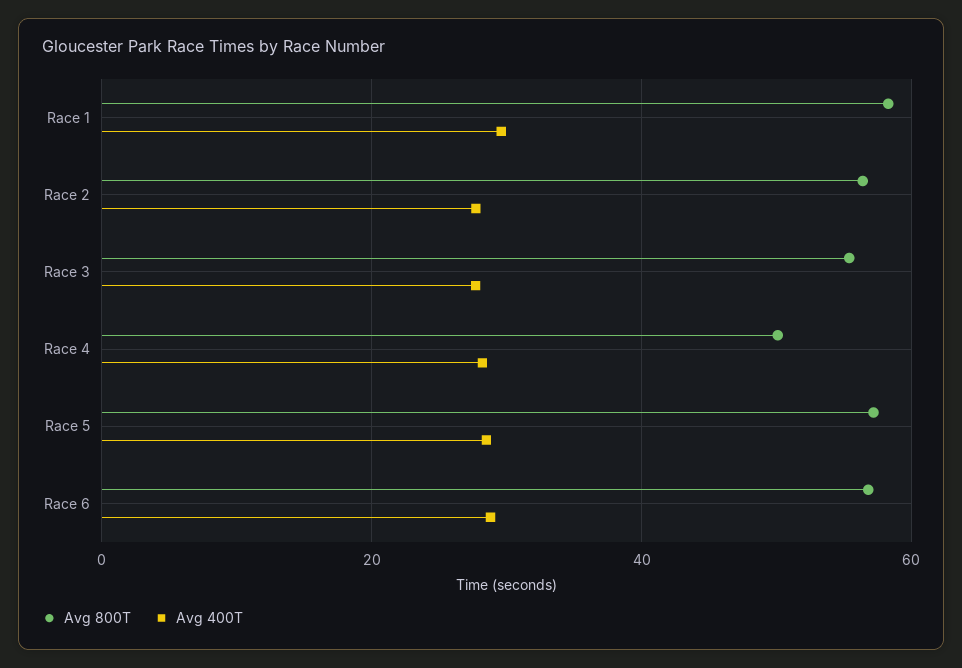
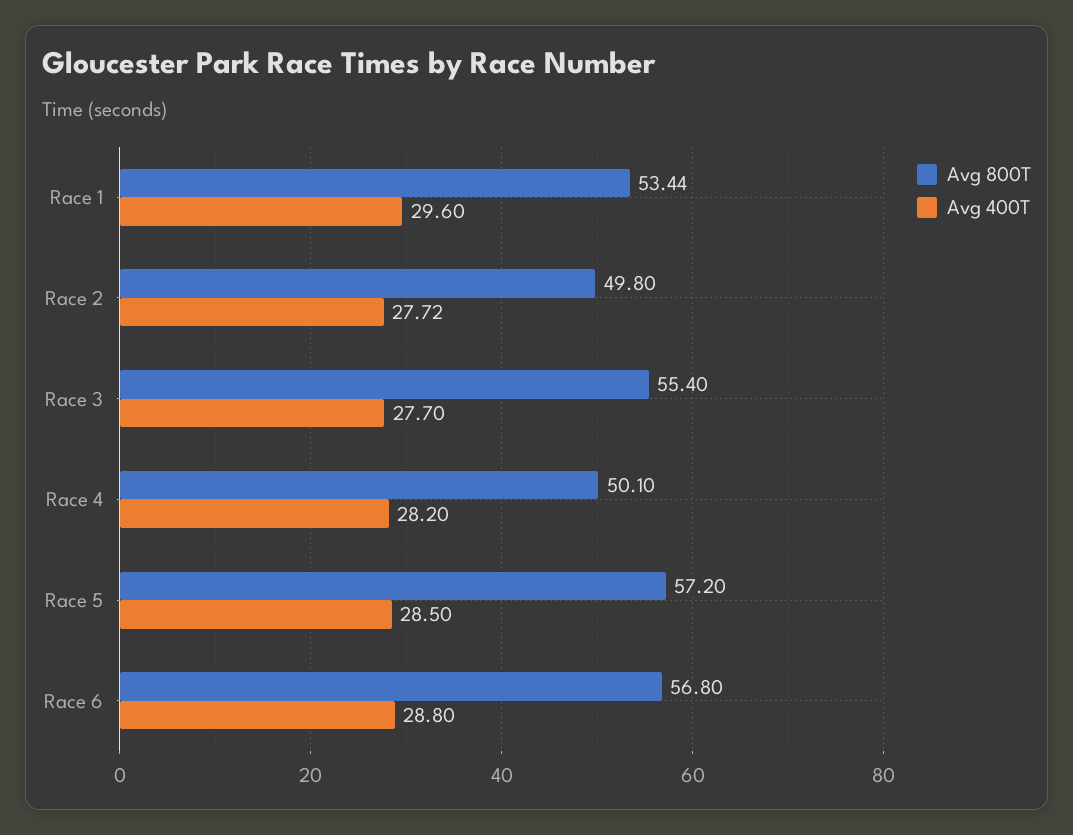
  {
    "Avg 800T": {
-     "Race 1": 58,
+     "Race 1": 53.44,
-     "Race 2": 56,
+     "Race 2": 49.8,
      "Race 3": 55.4,
      "Race 4": 50.1,
      "Race 5": 57.2,
      "Race 6": 56.8
    },
    "Avg 400T": {
      "Race 1": 29.6,
      "Race 2": 27.72,
      "Race 3": 27.7,
      "Race 4": 28.2,
      "Race 5": 28.5,
      "Race 6": 28.8
    }
  }

